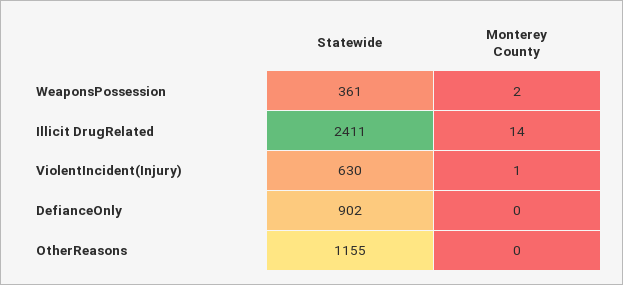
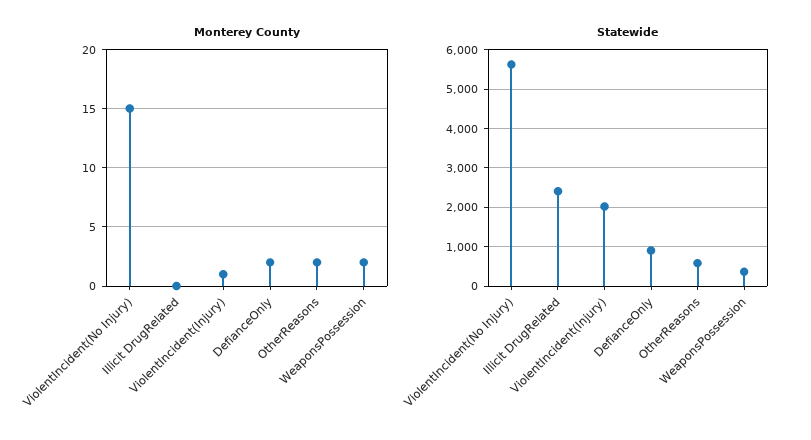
  {
    "Statewide": {
      "WeaponsPossession": 361,
      "Illicit DrugRelated": 2411,
-     "ViolentIncident(Injury)": 630,
+     "ViolentIncident(Injury)": 2000,
      "DefianceOnly": 902,
-     "OtherReasons": 1155
+     "OtherReasons": 600,
+     "ViolentIncident(No Injury)": 5600
    },
    "Monterey County": {
      "WeaponsPossession": 2,
-     "Illicit DrugRelated": 14,
+     "Illicit DrugRelated": 0,
      "ViolentIncident(Injury)": 1,
-     "DefianceOnly": 0,
+     "DefianceOnly": 2,
-     "OtherReasons": 0
+     "OtherReasons": 2,
+     "ViolentIncident(No Injury)": 15
    }
  }

